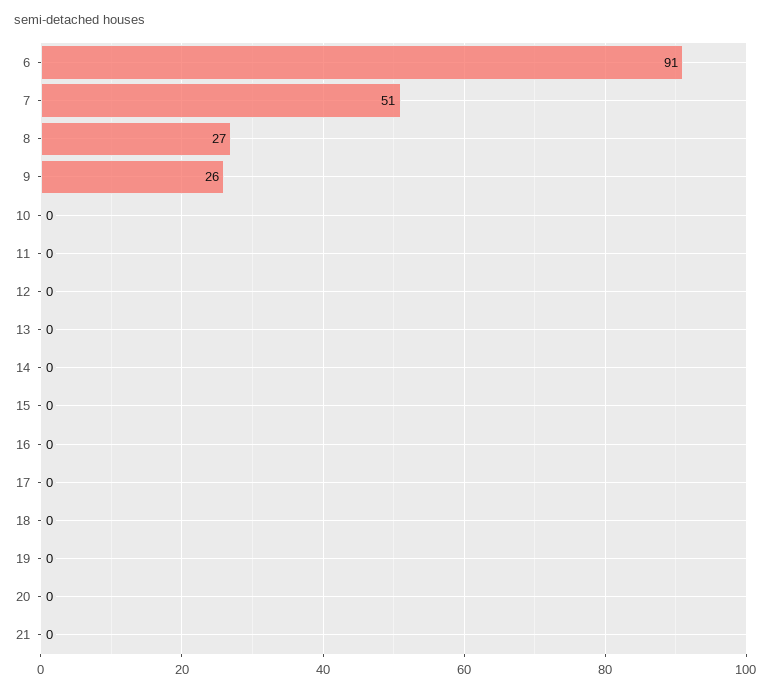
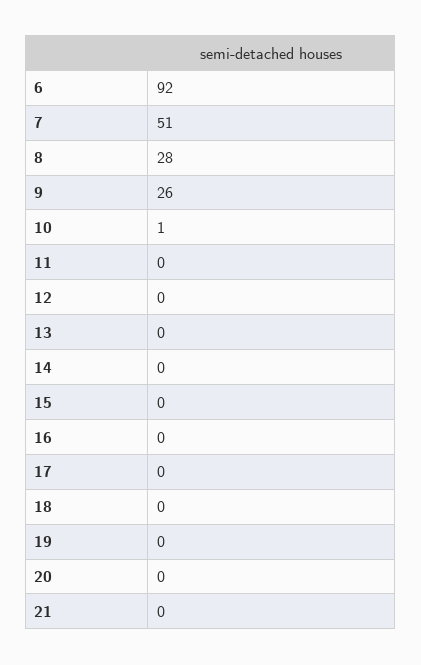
  {
-   "6": 91,
+   "6": 92,
    "7": 51,
-   "8": 27,
+   "8": 28,
    "9": 26,
-   "10": 0,
+   "10": 1,
    "11": 0,
    "12": 0,
    "13": 0,
    "14": 0,
    "15": 0,
    "16": 0,
    "17": 0,
    "18": 0,
    "19": 0,
    "20": 0,
    "21": 0
  }

